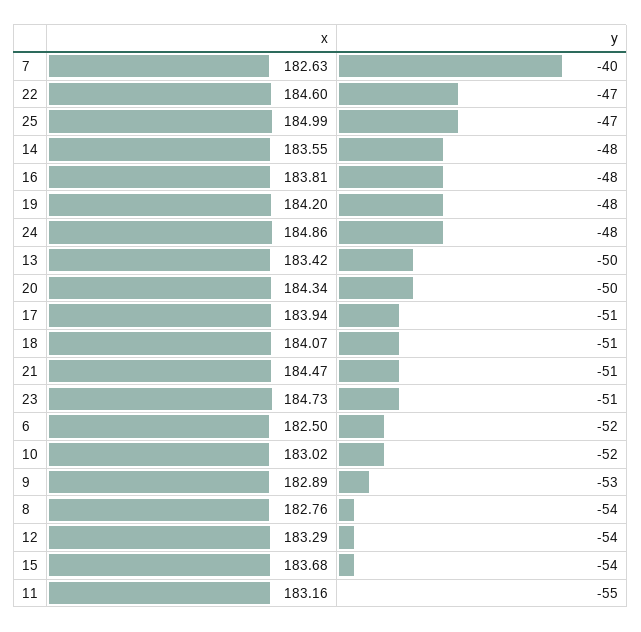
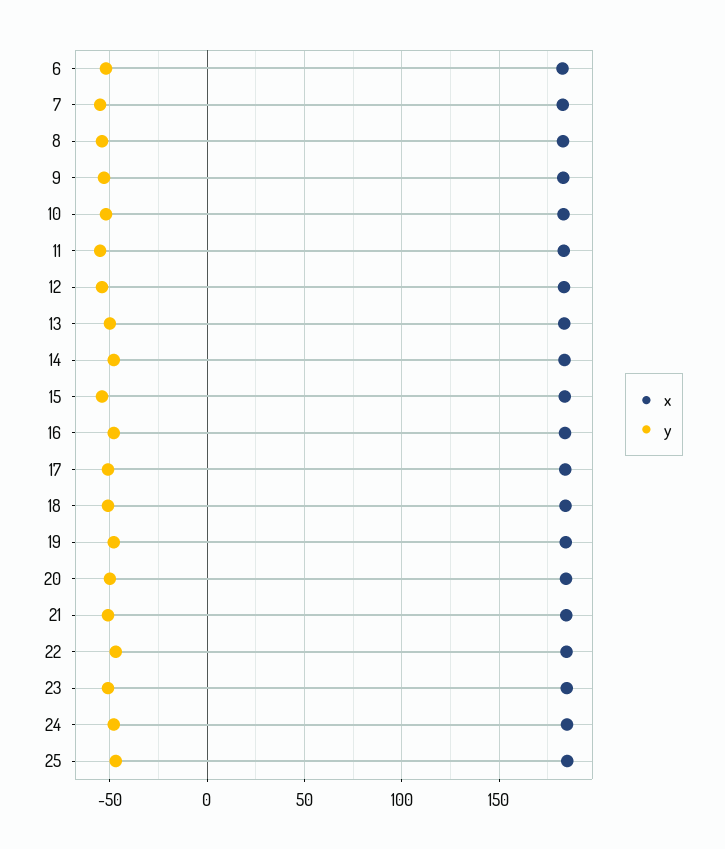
  {
    "x": {
      "7": 182.63,
      "22": 184.6,
      "25": 184.99,
      "14": 183.55,
      "16": 183.81,
      "19": 184.2,
      "24": 184.86,
      "13": 183.42,
      "20": 184.34,
      "17": 183.94,
      "18": 184.07,
      "21": 184.47,
      "23": 184.73,
      "6": 182.5,
      "10": 183.02,
      "9": 182.89,
      "8": 182.76,
      "12": 183.29,
      "15": 183.68,
      "11": 183.16
    },
    "y": {
-     "7": -40,
+     "7": -55,
      "22": -47,
      "25": -47,
      "14": -48,
      "16": -48,
      "19": -48,
      "24": -48,
      "13": -50,
      "20": -50,
      "17": -51,
      "18": -51,
      "21": -51,
      "23": -51,
      "6": -52,
      "10": -52,
      "9": -53,
      "8": -54,
      "12": -54,
      "15": -54,
      "11": -55
    }
  }

